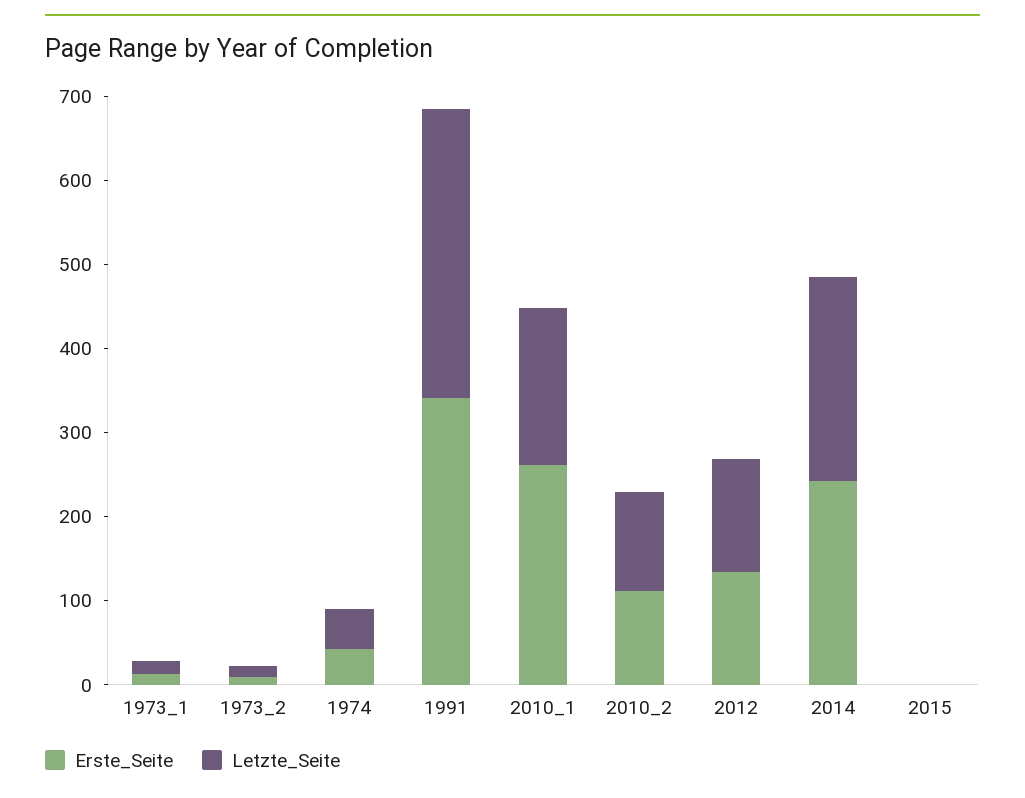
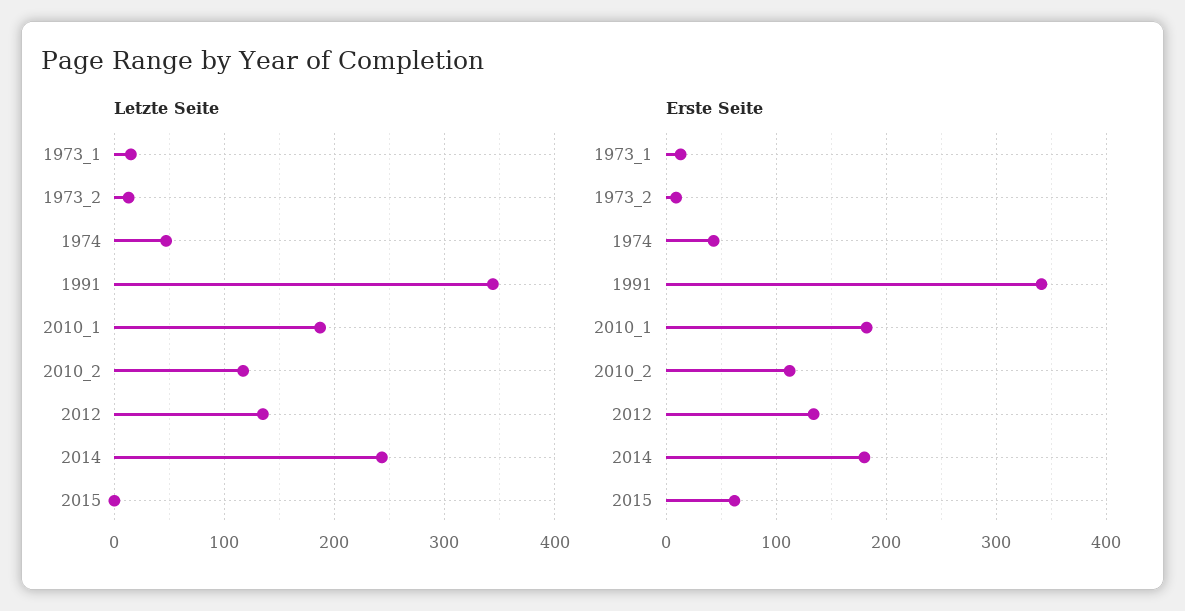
  {
    "Erste_Seite": {
      "1973_1": 10,
      "1973_2": 10,
      "1974": 40,
      "1991": 340,
-     "2010_1": 260,
+     "2010_1": 180,
      "2010_2": 110,
      "2012": 130,
-     "2014": 240,
+     "2014": 180,
-     "2015": 0
+     "2015": 60
    },
    "Letzte_Seite": {
      "1973_1": 20,
      "1973_2": 10,
      "1974": 50,
      "1991": 340,
      "2010_1": 190,
      "2010_2": 120,
      "2012": 140,
      "2014": 240,
      "2015": 0
    }
  }

